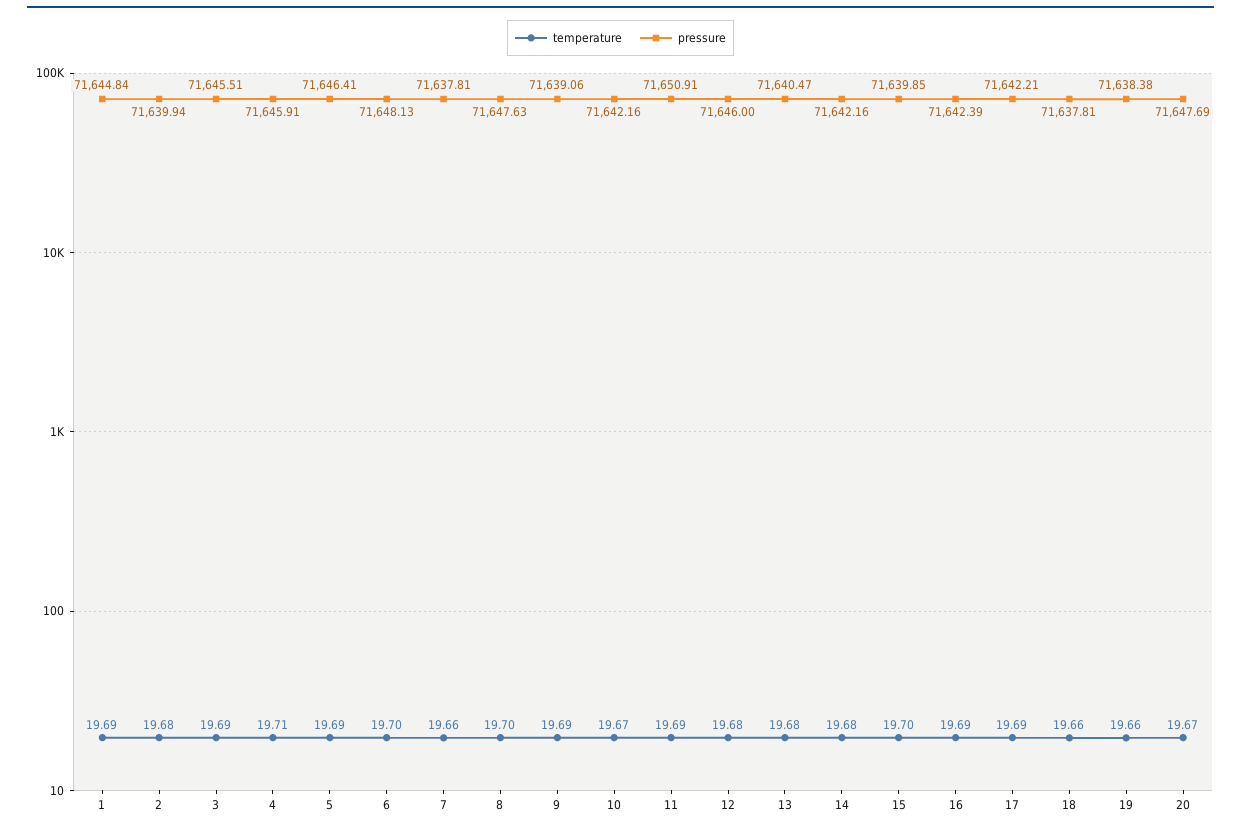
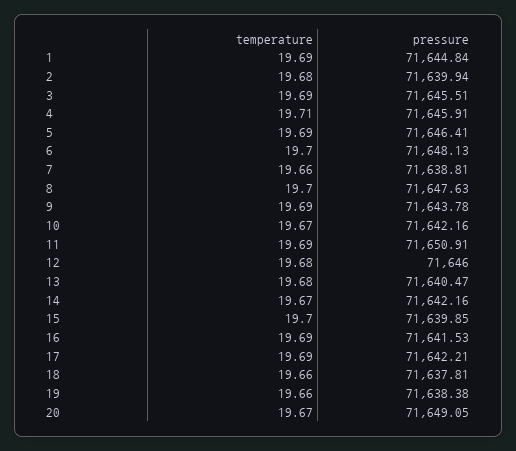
  {
    "temperature": {
      "1": 19.69,
      "2": 19.68,
      "3": 19.69,
      "4": 19.71,
      "5": 19.69,
      "6": 19.7,
      "7": 19.66,
      "8": 19.7,
      "9": 19.69,
      "10": 19.67,
      "11": 19.69,
      "12": 19.68,
      "13": 19.68,
-     "14": 19.68,
+     "14": 19.67,
      "15": 19.7,
      "16": 19.69,
      "17": 19.69,
      "18": 19.66,
      "19": 19.66,
      "20": 19.67
    },
    "pressure": {
      "1": 71644.84,
      "2": 71639.94,
      "3": 71645.51,
      "4": 71645.91,
      "5": 71646.41,
      "6": 71648.13,
-     "7": 71637.81,
+     "7": 71638.81,
      "8": 71647.63,
-     "9": 71639.06,
+     "9": 71643.78,
      "10": 71642.16,
      "11": 71650.91,
      "12": 71646,
      "13": 71640.47,
      "14": 71642.16,
      "15": 71639.85,
-     "16": 71642.39,
+     "16": 71641.53,
      "17": 71642.21,
      "18": 71637.81,
      "19": 71638.38,
-     "20": 71647.69
+     "20": 71649.05
    }
  }

